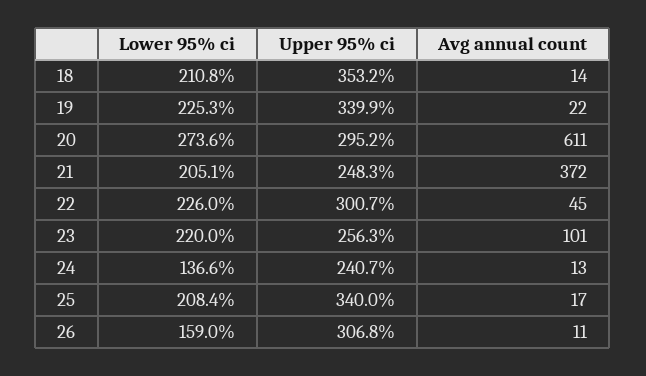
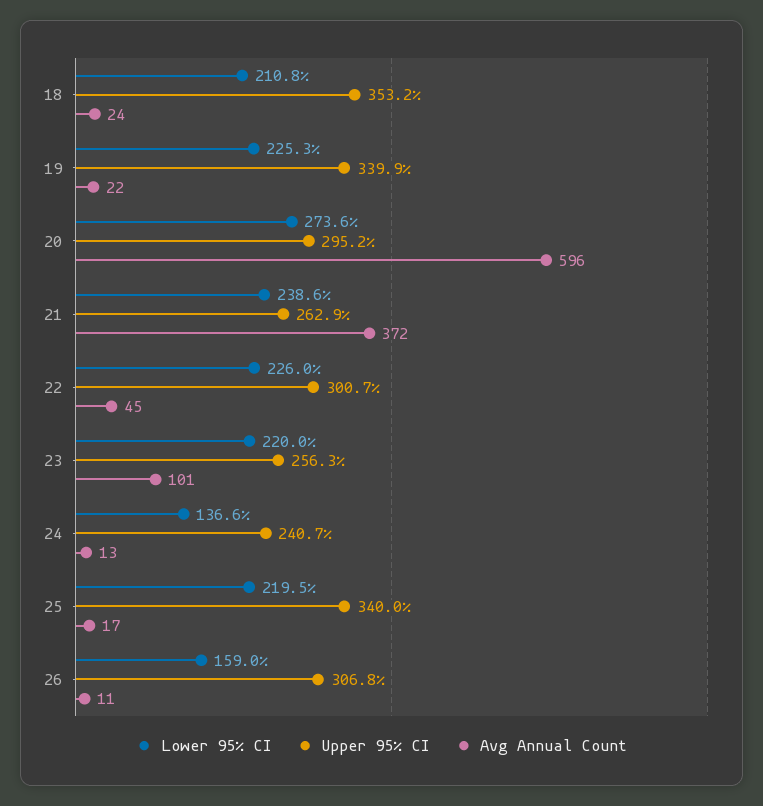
  {
    "Lower 95% ci": {
      "18": 210.8,
      "19": 225.3,
      "20": 273.6,
-     "21": 205.1,
+     "21": 238.6,
      "22": 226,
      "23": 220,
      "24": 136.6,
-     "25": 208.4,
+     "25": 219.5,
      "26": 159
    },
    "Upper 95% ci": {
      "18": 353.2,
      "19": 339.9,
      "20": 295.2,
-     "21": 248.3,
+     "21": 262.9,
      "22": 300.7,
      "23": 256.3,
      "24": 240.7,
      "25": 340,
      "26": 306.8
    },
    "Avg annual count": {
-     "18": 14,
+     "18": 24,
      "19": 22,
-     "20": 611,
+     "20": 596,
      "21": 372,
      "22": 45,
      "23": 101,
      "24": 13,
      "25": 17,
      "26": 11
    }
  }

